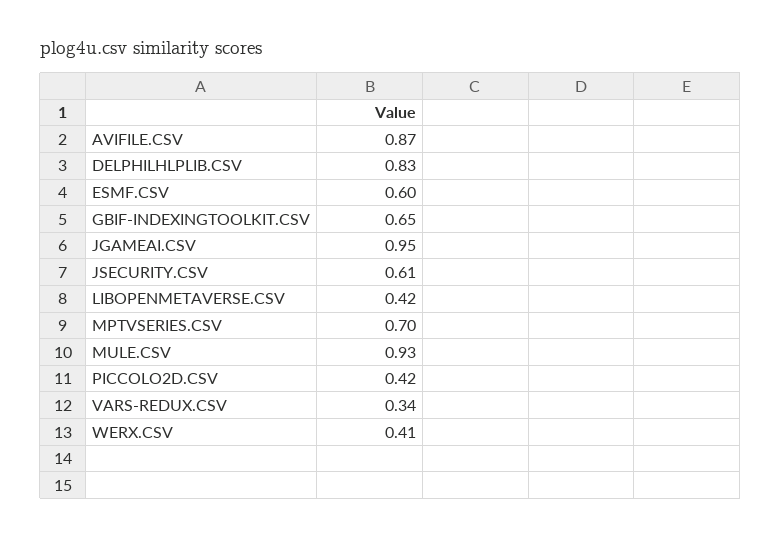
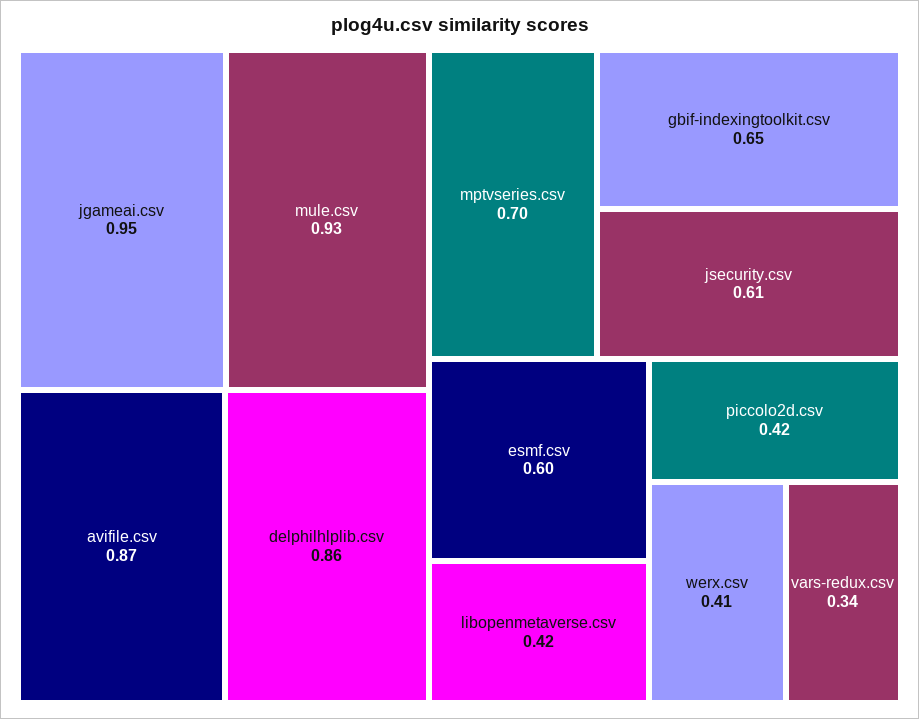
  {
    "AVIFILE.CSV": 0.87,
-   "DELPHILHLPLIB.CSV": 0.83,
+   "DELPHILHLPLIB.CSV": 0.86,
    "ESMF.CSV": 0.6,
    "GBIF-INDEXINGTOOLKIT.CSV": 0.65,
    "JGAMEAI.CSV": 0.95,
    "JSECURITY.CSV": 0.61,
    "LIBOPENMETAVERSE.CSV": 0.42,
    "MPTVSERIES.CSV": 0.7,
    "MULE.CSV": 0.93,
    "PICCOLO2D.CSV": 0.42,
    "VARS-REDUX.CSV": 0.34,
    "WERX.CSV": 0.41
  }

